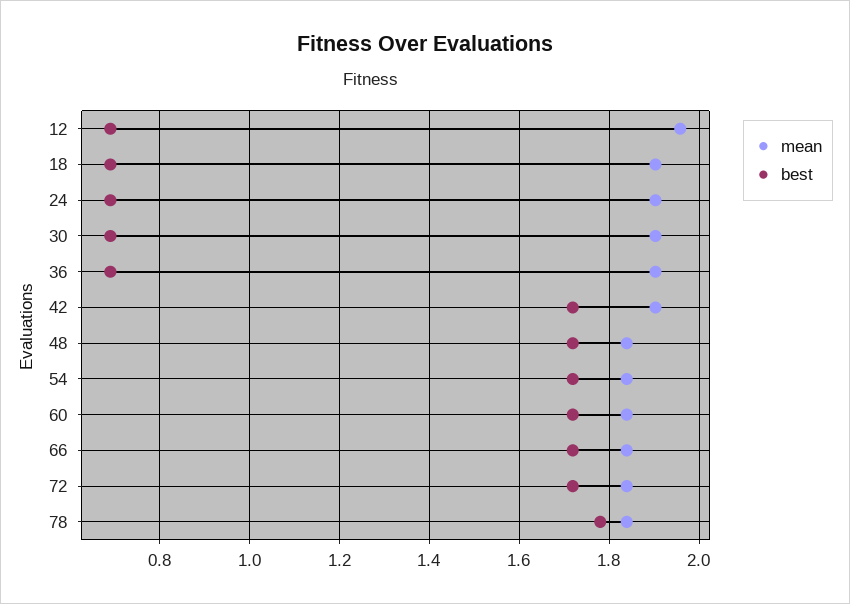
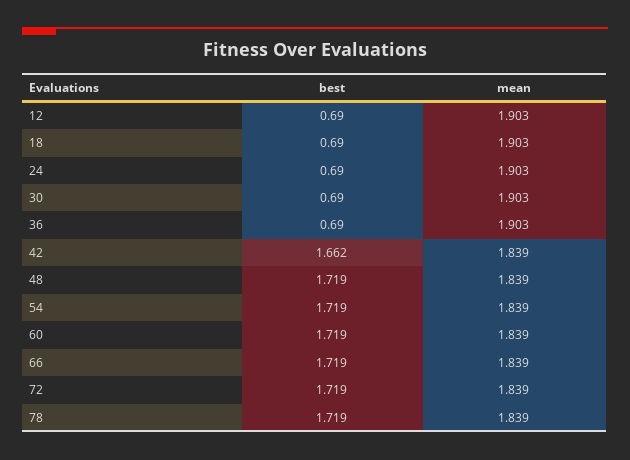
  {
    "mean": {
-     "12": 1.96,
+     "12": 1.903,
      "18": 1.903,
      "24": 1.903,
      "30": 1.903,
      "36": 1.903,
-     "42": 1.9,
+     "42": 1.839,
      "48": 1.839,
      "54": 1.839,
      "60": 1.839,
      "66": 1.839,
      "72": 1.839,
      "78": 1.839
    },
    "best": {
      "12": 0.69,
      "18": 0.69,
      "24": 0.69,
      "30": 0.69,
      "36": 0.69,
-     "42": 1.72,
+     "42": 1.662,
      "48": 1.719,
      "54": 1.719,
      "60": 1.719,
      "66": 1.719,
      "72": 1.719,
-     "78": 1.78
+     "78": 1.719
    }
  }

